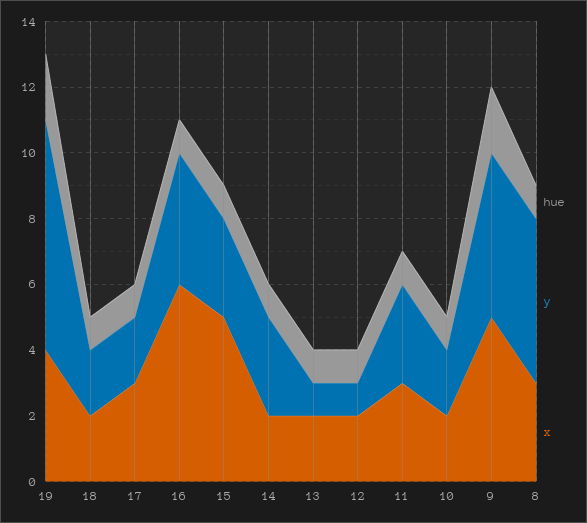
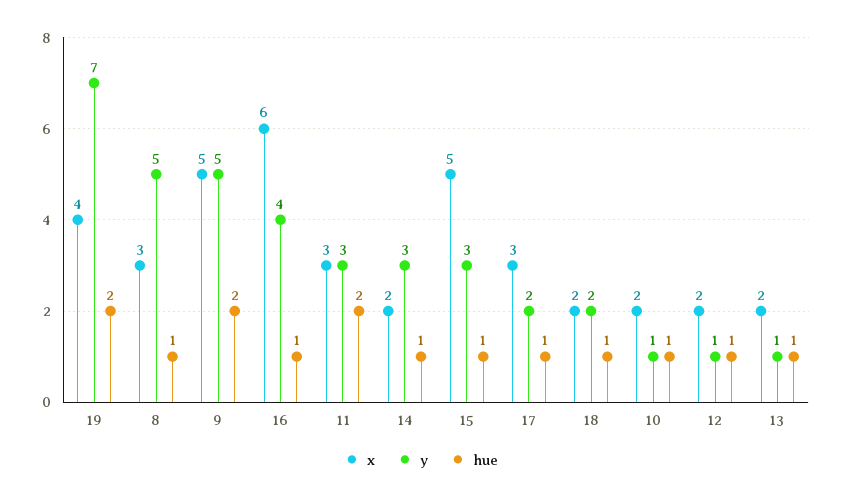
  {
    "hue": {
      "19": 2,
      "18": 1,
      "17": 1,
      "16": 1,
      "15": 1,
      "14": 1,
      "13": 1,
      "12": 1,
-     "11": 1,
+     "11": 2,
      "10": 1,
      "9": 2,
      "8": 1
    },
    "y": {
      "19": 7,
      "18": 2,
      "17": 2,
      "16": 4,
      "15": 3,
      "14": 3,
      "13": 1,
      "12": 1,
      "11": 3,
-     "10": 2,
+     "10": 1,
      "9": 5,
      "8": 5
    },
    "x": {
      "19": 4,
      "18": 2,
      "17": 3,
      "16": 6,
      "15": 5,
      "14": 2,
      "13": 2,
      "12": 2,
      "11": 3,
      "10": 2,
      "9": 5,
      "8": 3
    }
  }

